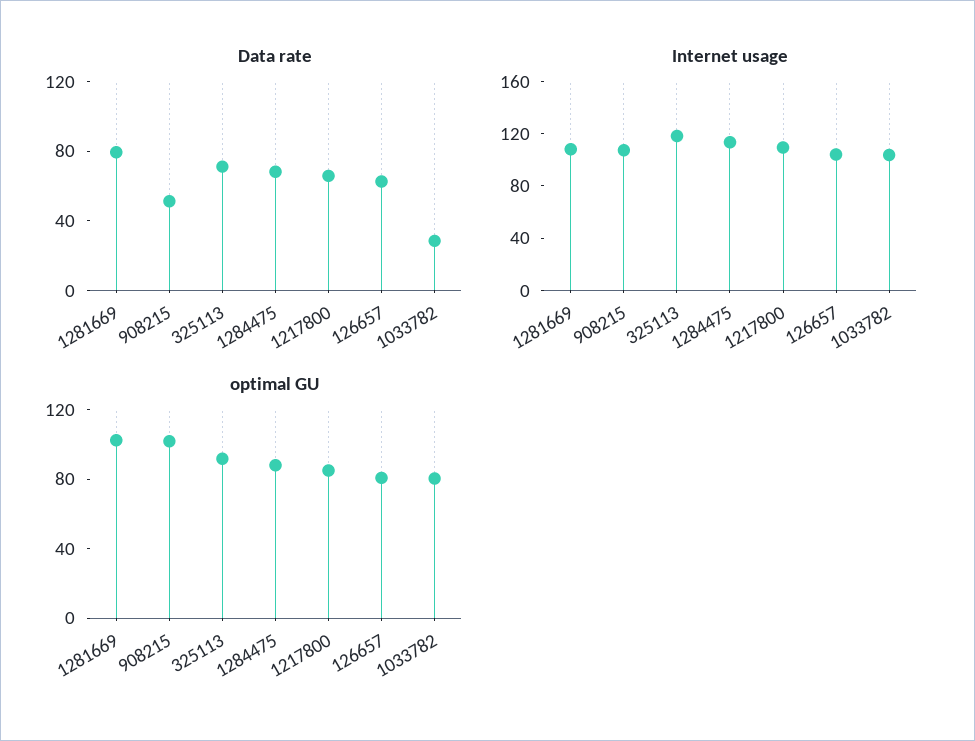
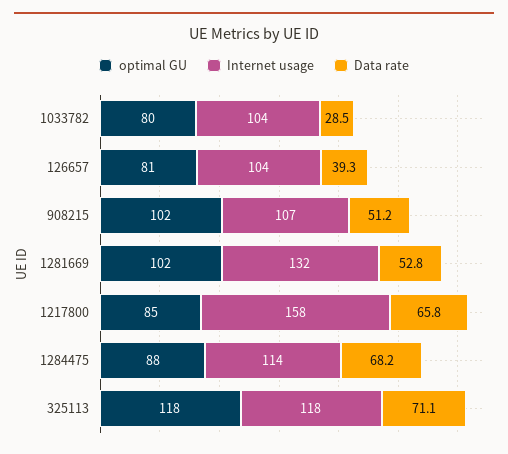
  {
    "Data rate": {
-     "1281669": 80,
+     "1281669": 52.8,
      "908215": 51.2,
      "325113": 71.1,
      "1284475": 68.2,
      "1217800": 65.8,
-     "126657": 60,
+     "126657": 39.3,
      "1033782": 28.5
    },
    "Internet usage": {
-     "1281669": 110,
+     "1281669": 132,
      "908215": 107,
      "325113": 118,
      "1284475": 114,
-     "1217800": 110,
+     "1217800": 158,
      "126657": 104,
      "1033782": 104
    },
    "optimal GU": {
      "1281669": 102,
      "908215": 102,
-     "325113": 90,
+     "325113": 118,
      "1284475": 88,
      "1217800": 85,
      "126657": 81,
      "1033782": 80
    }
  }

